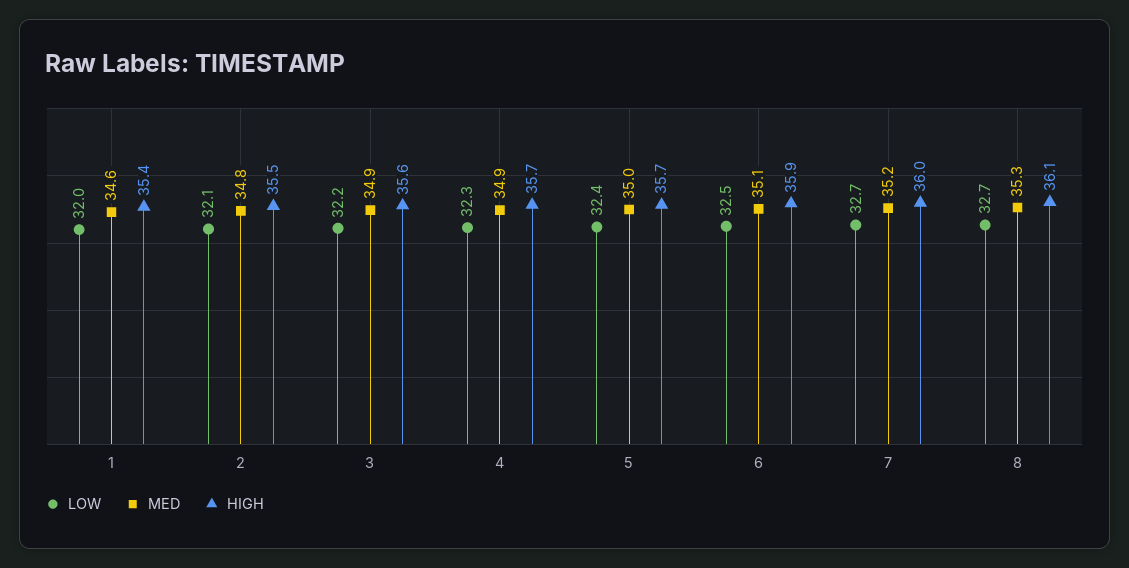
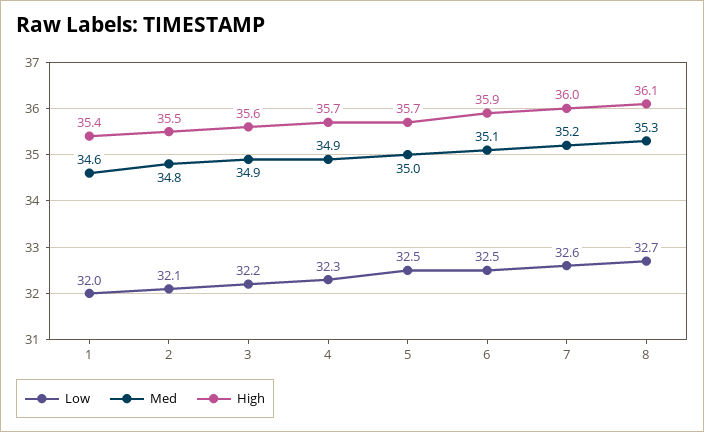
  {
    "LOW": {
      "1": 32,
      "2": 32.1,
      "3": 32.2,
      "4": 32.3,
-     "5": 32.4,
+     "5": 32.5,
      "6": 32.5,
-     "7": 32.7,
+     "7": 32.6,
      "8": 32.7
    },
    "MED": {
      "1": 34.6,
      "2": 34.8,
      "3": 34.9,
      "4": 34.9,
      "5": 35,
      "6": 35.1,
      "7": 35.2,
      "8": 35.3
    },
    "HIGH": {
      "1": 35.4,
      "2": 35.5,
      "3": 35.6,
      "4": 35.7,
      "5": 35.7,
      "6": 35.9,
      "7": 36,
      "8": 36.1
    }
  }

